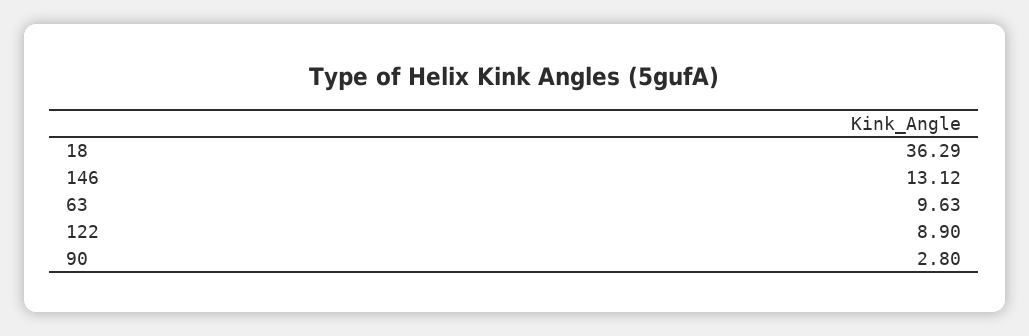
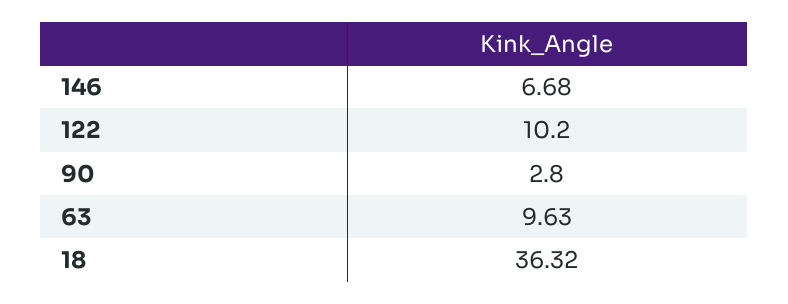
  {
-   "18": 36.29,
+   "18": 36.32,
-   "146": 13.12,
+   "146": 6.68,
    "63": 9.63,
-   "122": 8.9,
+   "122": 10.2,
    "90": 2.8
  }

